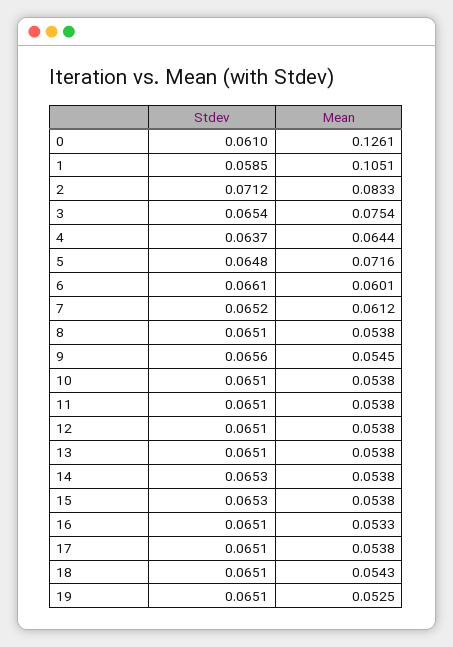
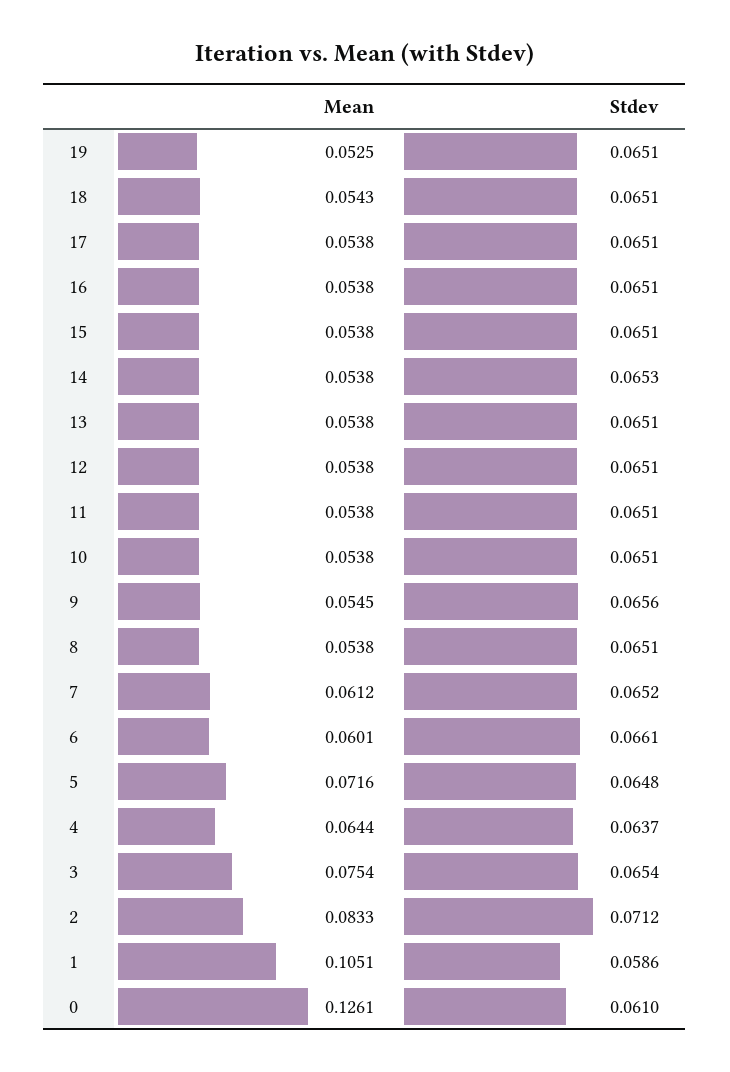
  {
    "Stdev": {
      "0": 0.061,
-     "1": 0.0585,
+     "1": 0.0586,
      "2": 0.0712,
      "3": 0.0654,
      "4": 0.0637,
      "5": 0.0648,
      "6": 0.0661,
      "7": 0.0652,
      "8": 0.0651,
      "9": 0.0656,
      "10": 0.0651,
      "11": 0.0651,
      "12": 0.0651,
      "13": 0.0651,
      "14": 0.0653,
-     "15": 0.0653,
+     "15": 0.0651,
      "16": 0.0651,
      "17": 0.0651,
      "18": 0.0651,
      "19": 0.0651
    },
    "Mean": {
      "0": 0.1261,
      "1": 0.1051,
      "2": 0.0833,
      "3": 0.0754,
      "4": 0.0644,
      "5": 0.0716,
      "6": 0.0601,
      "7": 0.0612,
      "8": 0.0538,
      "9": 0.0545,
      "10": 0.0538,
      "11": 0.0538,
      "12": 0.0538,
      "13": 0.0538,
      "14": 0.0538,
      "15": 0.0538,
-     "16": 0.0533,
+     "16": 0.0538,
      "17": 0.0538,
      "18": 0.0543,
      "19": 0.0525
    }
  }

